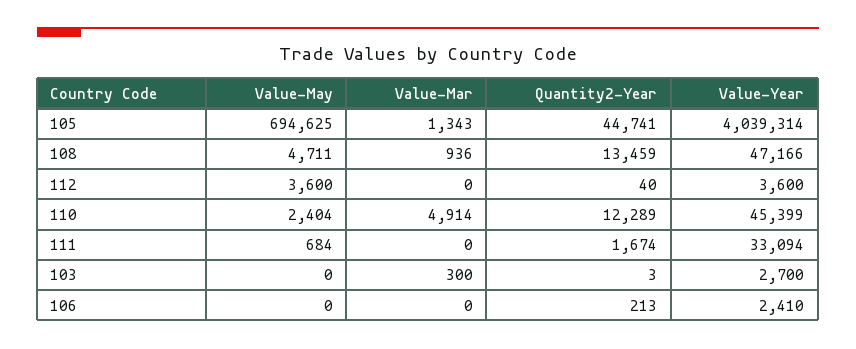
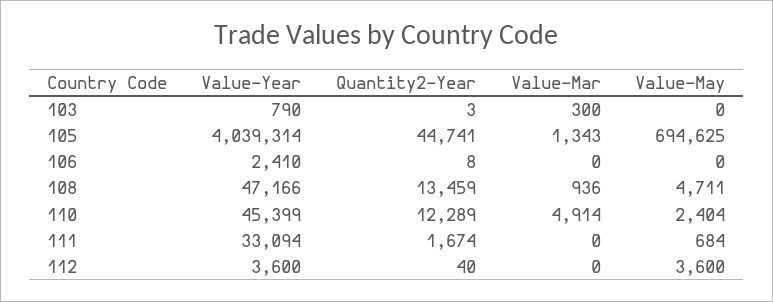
  {
    "Value-May": {
      "105": 694625,
      "108": 4711,
      "112": 3600,
      "110": 2404,
      "111": 684,
      "103": 0,
      "106": 0
    },
    "Value-Mar": {
      "105": 1343,
      "108": 936,
      "112": 0,
      "110": 4914,
      "111": 0,
      "103": 300,
      "106": 0
    },
    "Quantity2-Year": {
      "105": 44741,
      "108": 13459,
      "112": 40,
      "110": 12289,
      "111": 1674,
      "103": 3,
-     "106": 213
+     "106": 8
    },
    "Value-Year": {
      "105": 4039314,
      "108": 47166,
      "112": 3600,
      "110": 45399,
      "111": 33094,
-     "103": 2700,
+     "103": 790,
      "106": 2410
    }
  }

